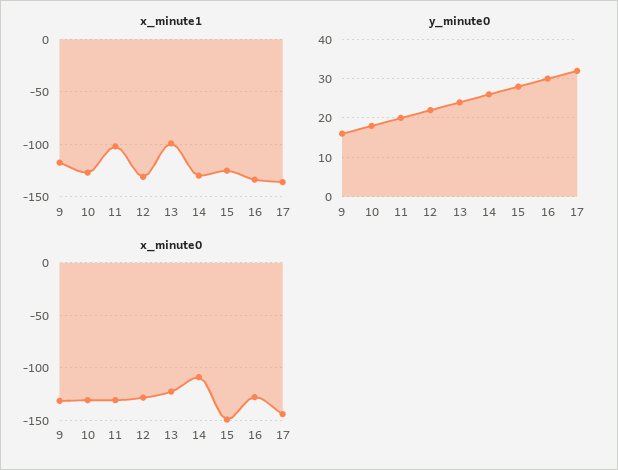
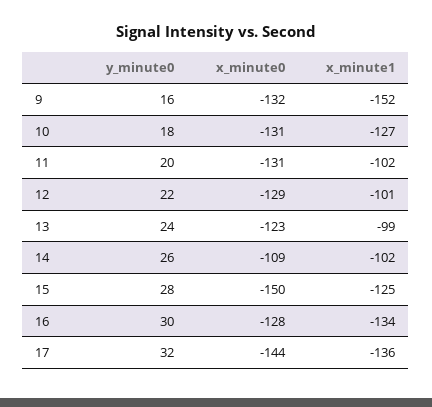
  {
    "x_minute1": {
-     "9": -120,
+     "9": -152,
      "10": -127,
      "11": -102,
-     "12": -130,
+     "12": -101,
      "13": -99,
-     "14": -130,
+     "14": -102,
      "15": -125,
      "16": -134,
      "17": -136
    },
    "y_minute0": {
      "9": 16,
      "10": 18,
      "11": 20,
      "12": 22,
      "13": 24,
      "14": 26,
      "15": 28,
      "16": 30,
      "17": 32
    },
    "x_minute0": {
      "9": -132,
      "10": -131,
      "11": -131,
      "12": -129,
      "13": -123,
      "14": -109,
      "15": -150,
      "16": -128,
      "17": -144
    }
  }

